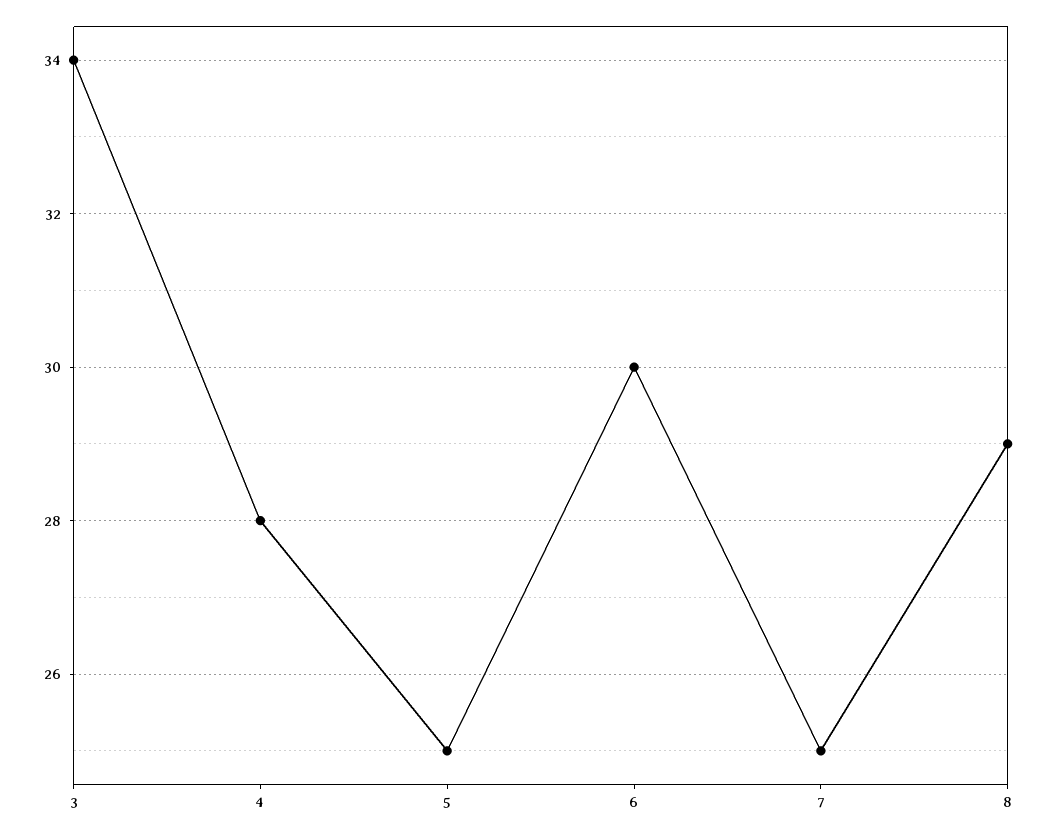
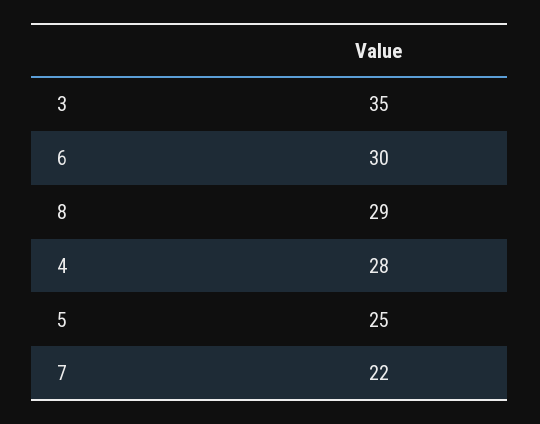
  {
-   "3": 34,
+   "3": 35,
    "4": 28,
    "5": 25,
    "6": 30,
-   "7": 25,
+   "7": 22,
    "8": 29
  }

